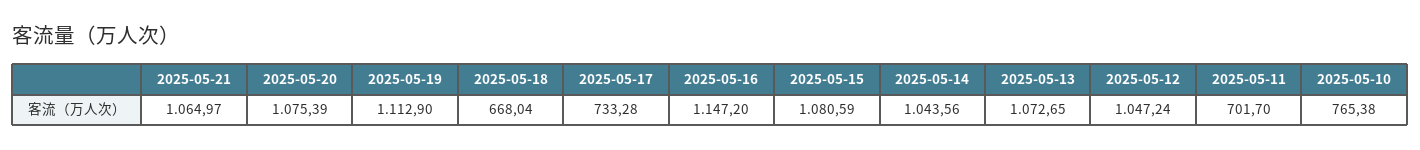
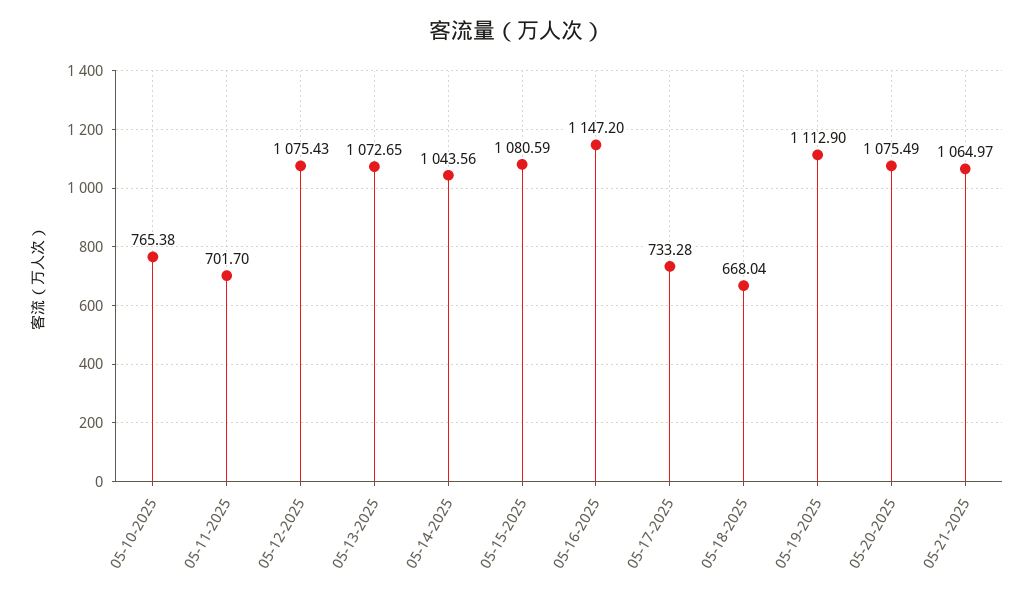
  {
    "2025-05-21": 1064.97,
-   "2025-05-20": 1075.39,
+   "2025-05-20": 1075.49,
    "2025-05-19": 1112.9,
    "2025-05-18": 668.04,
    "2025-05-17": 733.28,
    "2025-05-16": 1147.2,
    "2025-05-15": 1080.59,
    "2025-05-14": 1043.56,
    "2025-05-13": 1072.65,
-   "2025-05-12": 1047.24,
+   "2025-05-12": 1075.43,
    "2025-05-11": 701.7,
    "2025-05-10": 765.38
  }

